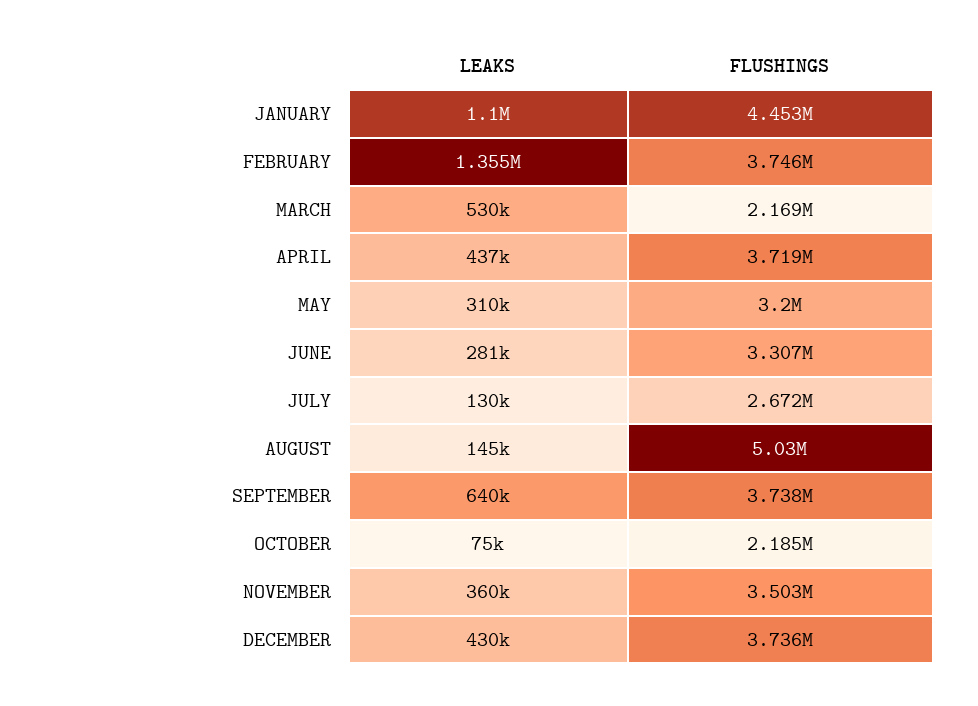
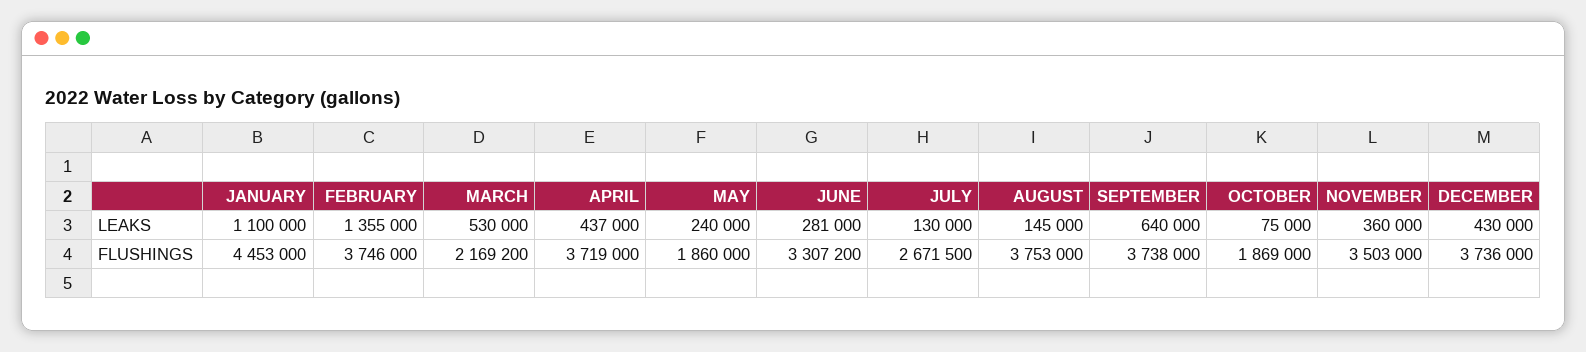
  {
    "LEAKS": {
      "JANUARY": 1100000,
      "FEBRUARY": 1355000,
      "MARCH": 530000,
      "APRIL": 437000,
-     "MAY": 310000,
+     "MAY": 240000,
      "JUNE": 281000,
      "JULY": 130000,
      "AUGUST": 145000,
      "SEPTEMBER": 640000,
      "OCTOBER": 75000,
      "NOVEMBER": 360000,
      "DECEMBER": 430000
    },
    "FLUSHINGS": {
      "JANUARY": 4453000,
      "FEBRUARY": 3746000,
      "MARCH": 2169200,
      "APRIL": 3719000,
-     "MAY": 3200000,
+     "MAY": 1860000,
      "JUNE": 3307200,
      "JULY": 2671500,
-     "AUGUST": 5030000,
+     "AUGUST": 3753000,
      "SEPTEMBER": 3738000,
-     "OCTOBER": 2185000,
+     "OCTOBER": 1869000,
      "NOVEMBER": 3503000,
      "DECEMBER": 3736000
    }
  }

